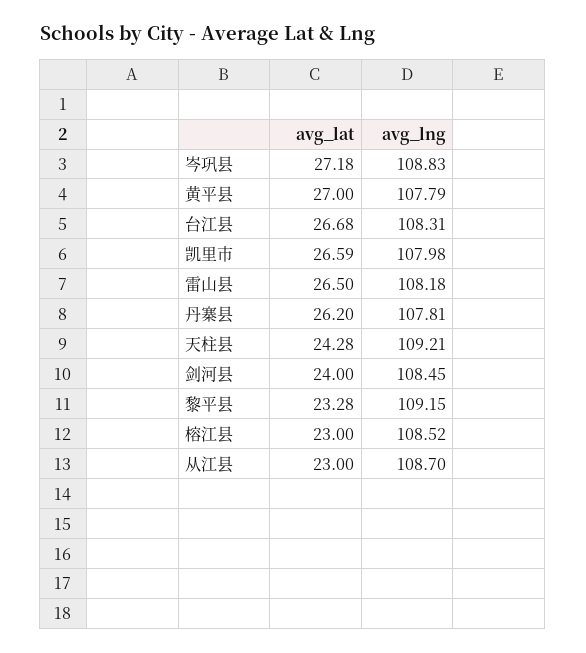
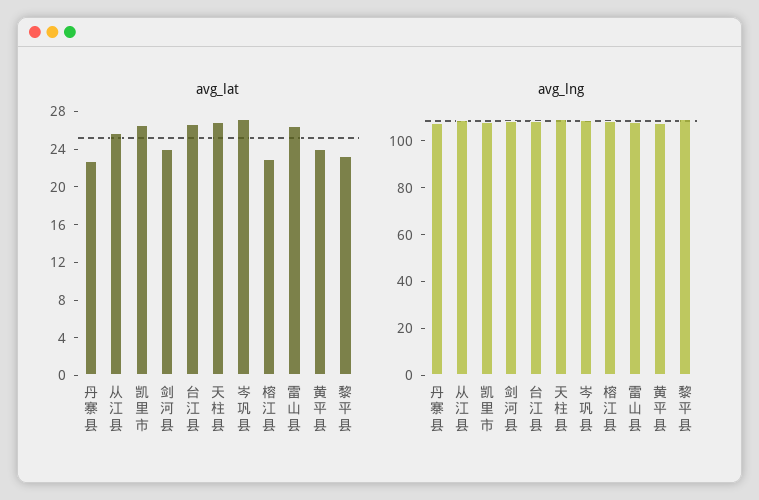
  {
    "avg_lat": {
      "岑巩县": 27.18,
-     "黄平县": 27,
+     "黄平县": 24,
      "台江县": 26.68,
      "凯里市": 26.59,
      "雷山县": 26.5,
-     "丹寨县": 26.2,
+     "丹寨县": 23,
-     "天柱县": 24.28,
+     "天柱县": 27,
      "剑河县": 24,
      "黎平县": 23.28,
      "榕江县": 23,
-     "从江县": 23
+     "从江县": 26
    },
    "avg_lng": {
      "岑巩县": 108.83,
      "黄平县": 107.79,
      "台江县": 108.31,
      "凯里市": 107.98,
      "雷山县": 108.18,
      "丹寨县": 107.81,
      "天柱县": 109.21,
      "剑河县": 108.45,
      "黎平县": 109.15,
      "榕江县": 108.52,
      "从江县": 108.7
    }
  }

